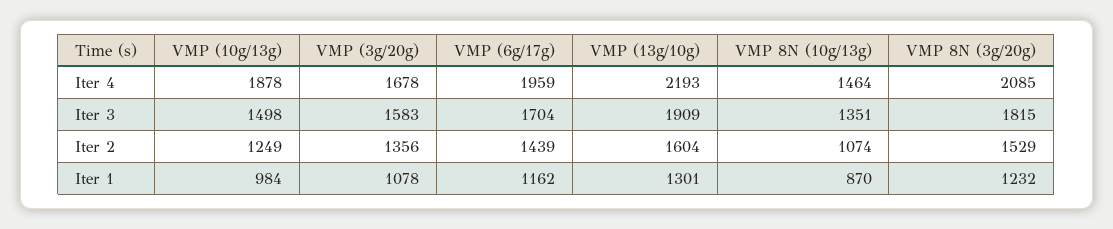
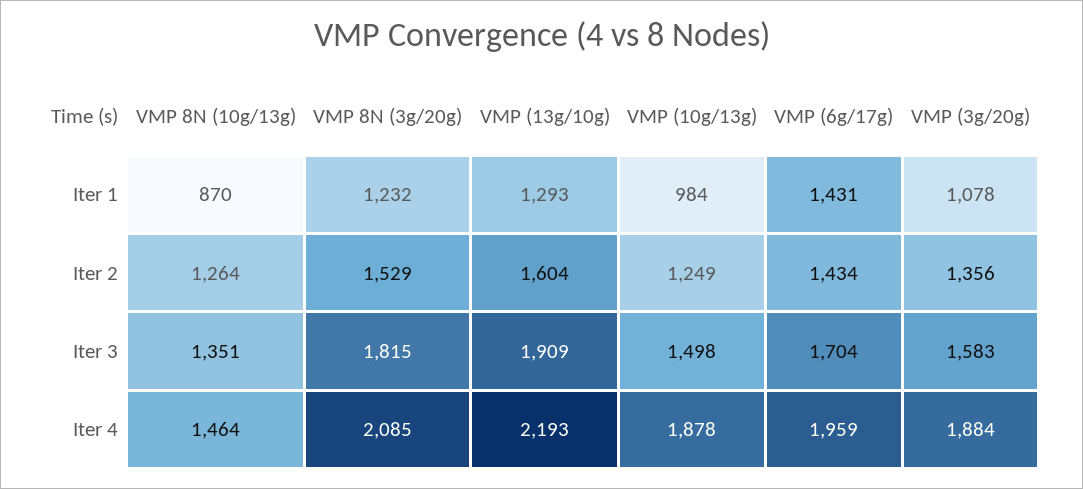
  {
    "VMP (10g/13g)": {
      "Iter 4": 1878,
      "Iter 3": 1498,
      "Iter 2": 1249,
      "Iter 1": 984
    },
    "VMP (3g/20g)": {
-     "Iter 4": 1678,
+     "Iter 4": 1884,
      "Iter 3": 1583,
      "Iter 2": 1356,
      "Iter 1": 1078
    },
    "VMP (6g/17g)": {
      "Iter 4": 1959,
      "Iter 3": 1704,
-     "Iter 2": 1439,
+     "Iter 2": 1434,
-     "Iter 1": 1162
+     "Iter 1": 1431
    },
    "VMP (13g/10g)": {
      "Iter 4": 2193,
      "Iter 3": 1909,
      "Iter 2": 1604,
-     "Iter 1": 1301
+     "Iter 1": 1293
    },
    "VMP 8N (10g/13g)": {
      "Iter 4": 1464,
      "Iter 3": 1351,
-     "Iter 2": 1074,
+     "Iter 2": 1264,
      "Iter 1": 870
    },
    "VMP 8N (3g/20g)": {
      "Iter 4": 2085,
      "Iter 3": 1815,
      "Iter 2": 1529,
      "Iter 1": 1232
    }
  }

